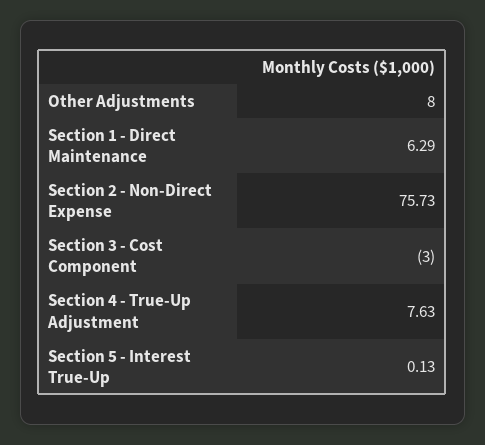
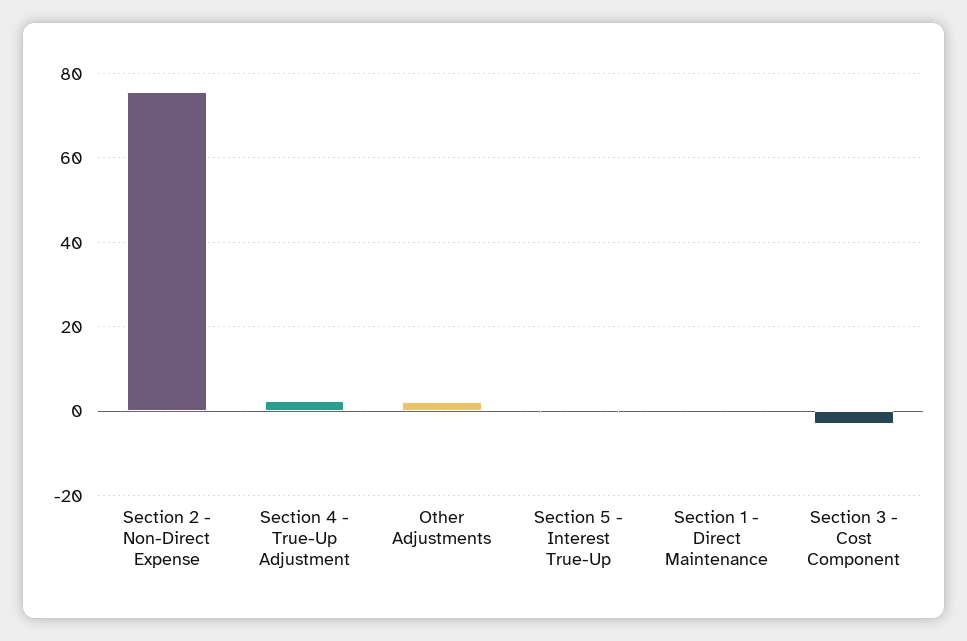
  {
-   "Other Adjustments": 8,
+   "Other Adjustments": 2,
-   "Section 1 - Direct Maintenance": 6.29,
+   "Section 1 - Direct Maintenance": 0,
    "Section 2 - Non-Direct Expense": 75.73,
    "Section 3 - Cost Component": -3,
-   "Section 4 - True-Up Adjustment": 7.63,
+   "Section 4 - True-Up Adjustment": 2,
    "Section 5 - Interest True-Up": 0.13
  }

